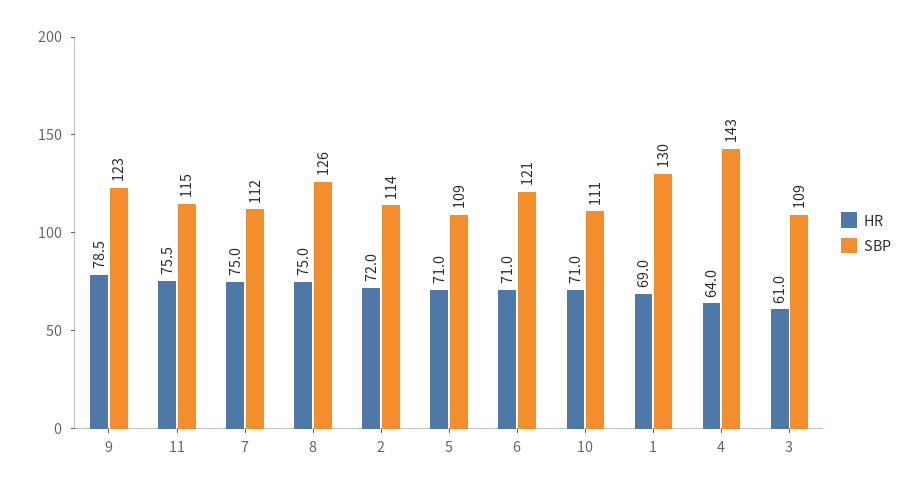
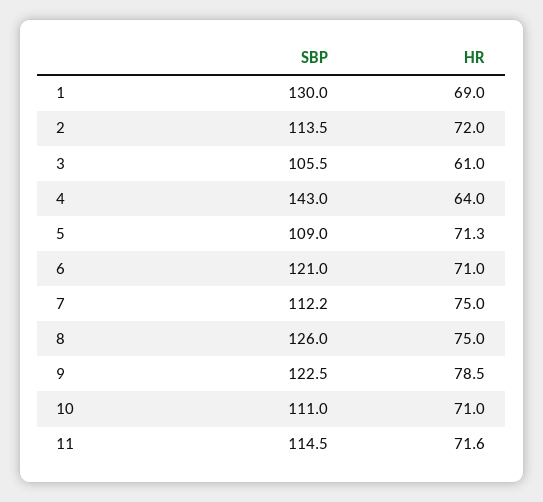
  {
    "HR": {
      "9": 78.5,
-     "11": 75.5,
+     "11": 71.6,
      "7": 75,
      "8": 75,
      "2": 72,
-     "5": 71,
+     "5": 71.3,
      "6": 71,
      "10": 71,
      "1": 69,
      "4": 64,
      "3": 61
    },
    "SBP": {
      "9": 122.5,
      "11": 114.5,
      "7": 112.2,
      "8": 126,
      "2": 113.5,
      "5": 109,
      "6": 121,
      "10": 111,
      "1": 130,
      "4": 143,
-     "3": 109
+     "3": 105.5
    }
  }

